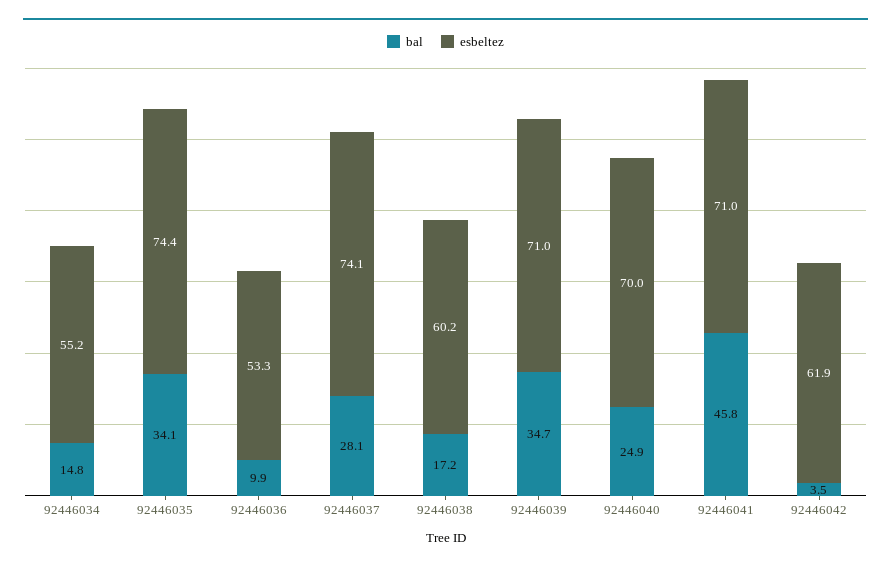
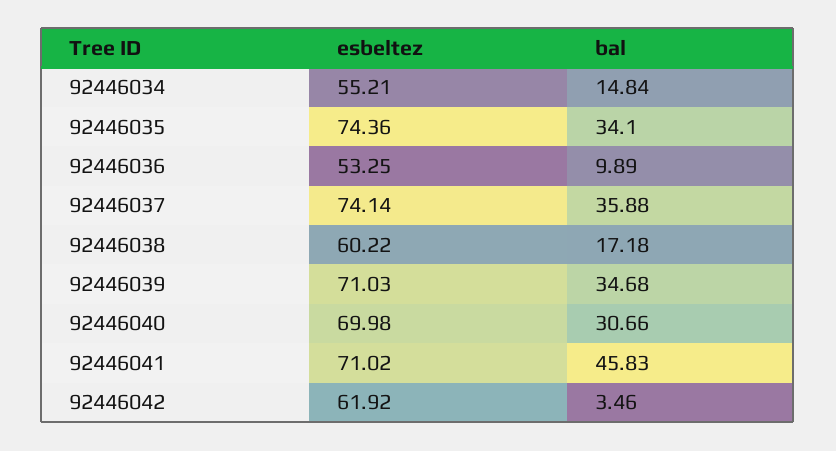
  {
    "bal": {
      "92446034": 14.84,
      "92446035": 34.1,
      "92446036": 9.89,
-     "92446037": 28.1,
+     "92446037": 35.88,
      "92446038": 17.18,
      "92446039": 34.68,
-     "92446040": 24.9,
+     "92446040": 30.66,
      "92446041": 45.83,
      "92446042": 3.46
    },
    "esbeltez": {
      "92446034": 55.21,
      "92446035": 74.36,
      "92446036": 53.25,
      "92446037": 74.14,
      "92446038": 60.22,
      "92446039": 71.03,
      "92446040": 69.98,
      "92446041": 71.02,
      "92446042": 61.92
    }
  }

